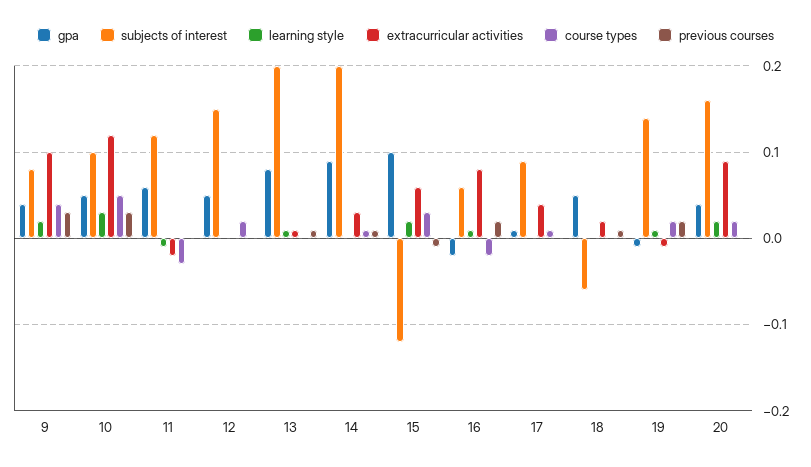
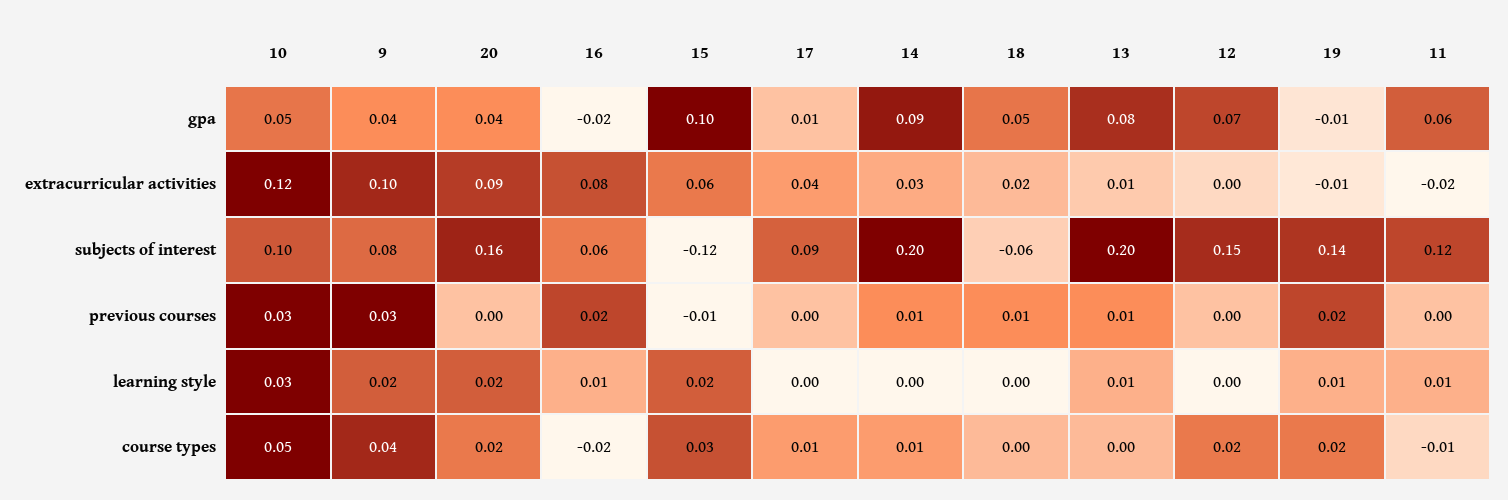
  {
    "gpa": {
      "9": 0.04,
      "10": 0.05,
      "11": 0.06,
-     "12": 0.05,
+     "12": 0.07,
      "13": 0.08,
      "14": 0.09,
      "15": 0.1,
      "16": -0.02,
      "17": 0.01,
      "18": 0.05,
      "19": -0.01,
      "20": 0.04
    },
    "subjects of interest": {
      "9": 0.08,
      "10": 0.1,
      "11": 0.12,
      "12": 0.15,
      "13": 0.2,
      "14": 0.2,
      "15": -0.12,
      "16": 0.06,
      "17": 0.09,
      "18": -0.06,
      "19": 0.14,
      "20": 0.16
    },
    "learning style": {
      "9": 0.02,
      "10": 0.03,
-     "11": -0.01,
+     "11": 0.01,
      "12": 0,
      "13": 0.01,
      "14": 0,
      "15": 0.02,
      "16": 0.01,
      "17": 0,
      "18": 0,
      "19": 0.01,
      "20": 0.02
    },
    "extracurricular activities": {
      "9": 0.1,
      "10": 0.12,
      "11": -0.02,
      "12": 0,
      "13": 0.01,
      "14": 0.03,
      "15": 0.06,
      "16": 0.08,
      "17": 0.04,
      "18": 0.02,
      "19": -0.01,
      "20": 0.09
    },
    "course types": {
      "9": 0.04,
      "10": 0.05,
-     "11": -0.03,
+     "11": -0.01,
      "12": 0.02,
      "13": 0,
      "14": 0.01,
      "15": 0.03,
      "16": -0.02,
      "17": 0.01,
      "18": 0,
      "19": 0.02,
      "20": 0.02
    },
    "previous courses": {
      "9": 0.03,
      "10": 0.03,
      "11": 0,
      "12": 0,
      "13": 0.01,
      "14": 0.01,
      "15": -0.01,
      "16": 0.02,
      "17": 0,
      "18": 0.01,
      "19": 0.02,
      "20": 0
    }
  }

